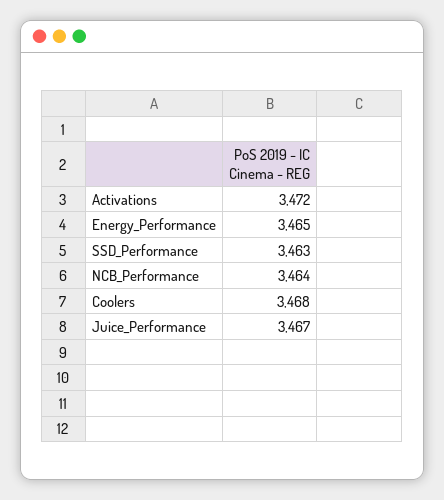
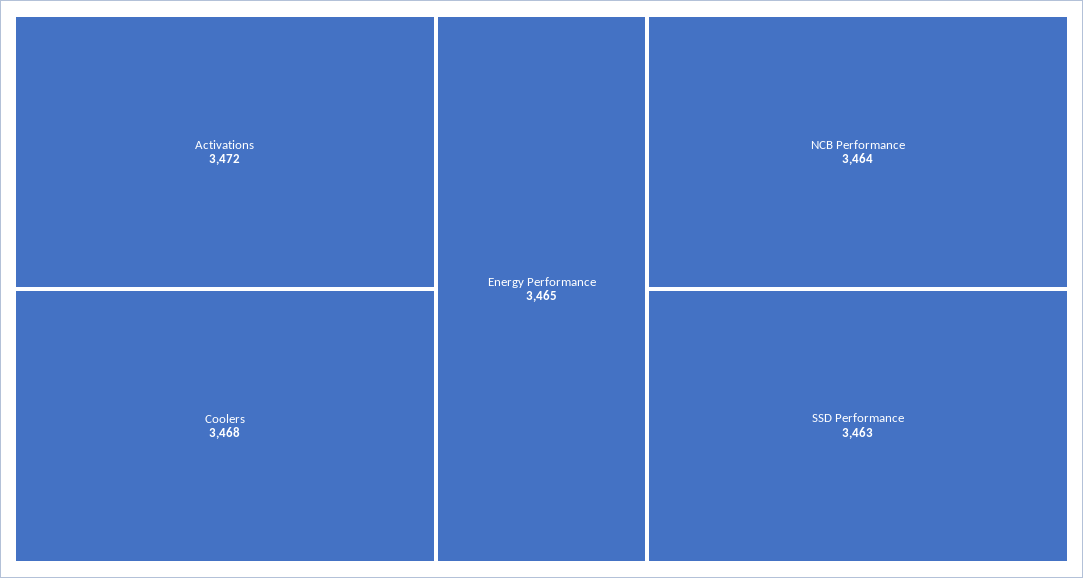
  {
    "Activations": 3472,
    "Energy_Performance": 3465,
    "SSD_Performance": 3463,
    "NCB_Performance": 3464,
-   "Coolers": 3468,
+   "Coolers": 3468
-   "Juice_Performance": 3467
  }

